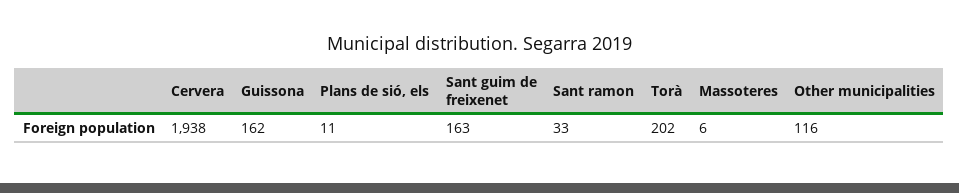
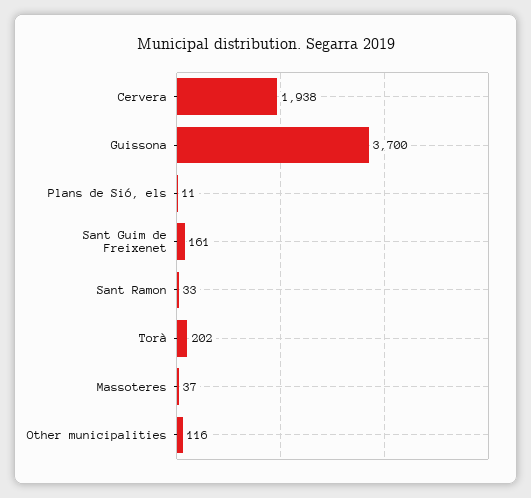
  {
    "Cervera": 1938,
-   "Guissona": 162,
+   "Guissona": 3700,
    "Plans de sió, els": 11,
-   "Sant guim de freixenet": 163,
+   "Sant guim de freixenet": 161,
    "Sant ramon": 33,
    "Torà": 202,
-   "Massoteres": 6,
+   "Massoteres": 37,
    "Other municipalities": 116
  }

